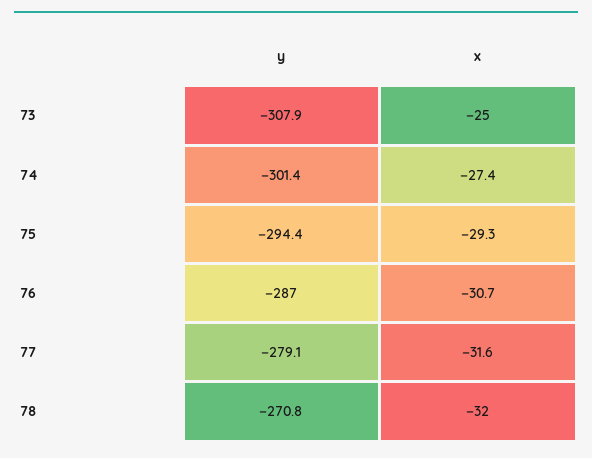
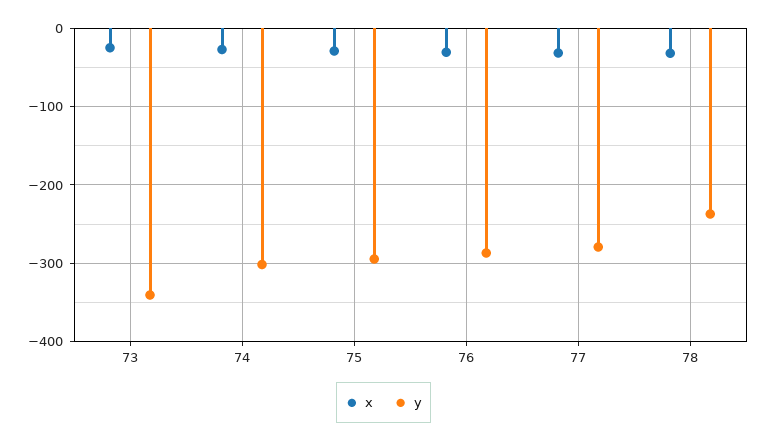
  {
    "y": {
-     "73": -307.9,
+     "73": -340,
      "74": -301.4,
      "75": -294.4,
      "76": -287,
      "77": -279.1,
-     "78": -270.8
+     "78": -240
    },
    "x": {
      "73": -25,
      "74": -27.4,
      "75": -29.3,
      "76": -30.7,
      "77": -31.6,
      "78": -32
    }
  }

